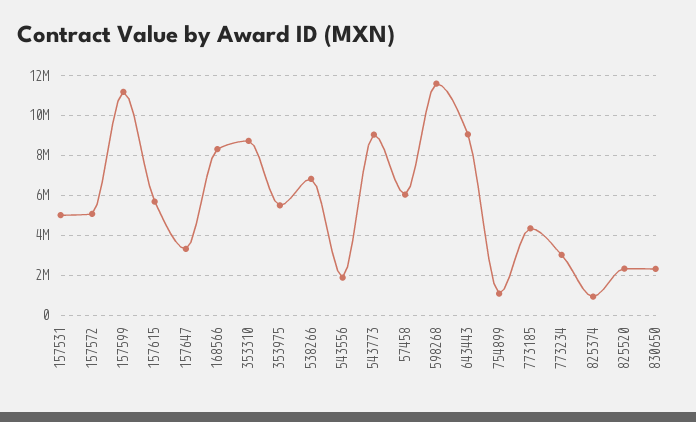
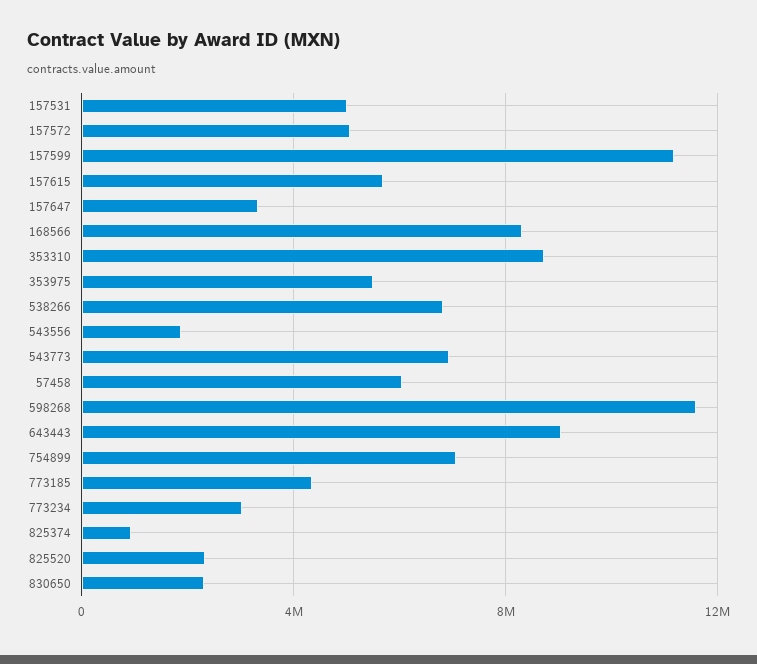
  {
    "157531": 5000000,
    "157572": 5000000,
    "157599": 11000000,
    "157615": 5500000,
    "157647": 3500000,
    "168566": 8500000,
    "353310": 8500000,
    "353975": 5500000,
    "538266": 7000000,
    "543556": 2000000,
-   "543773": 9000000,
+   "543773": 7000000,
    "57458": 6000000,
    "598268": 11500000,
    "643443": 9000000,
-   "754899": 1000000,
+   "754899": 7000000,
    "773185": 4500000,
    "773234": 3000000,
    "825374": 1000000,
    "825520": 2500000,
    "830650": 2500000
  }

